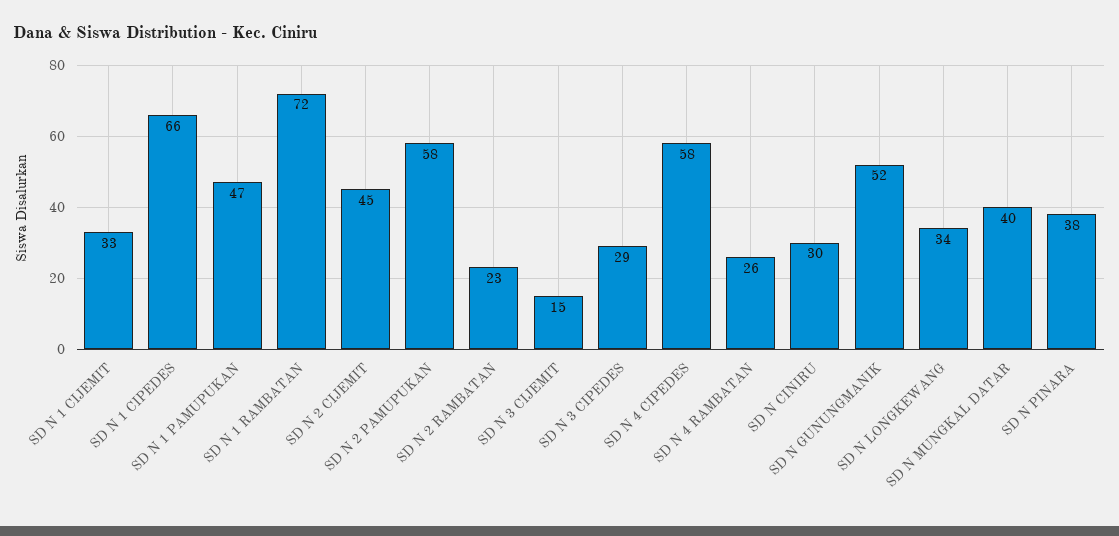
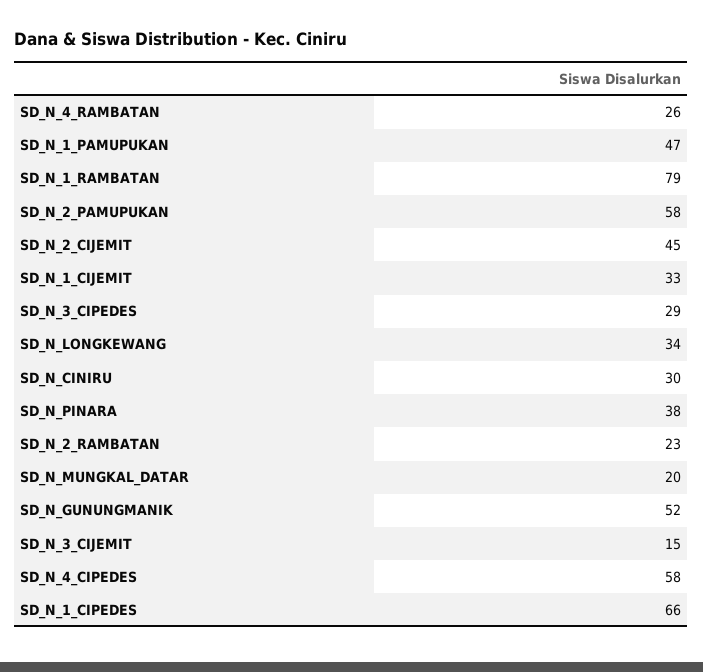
  {
    "SD N 1 CIJEMIT": 33,
    "SD N 1 CIPEDES": 66,
    "SD N 1 PAMUPUKAN": 47,
-   "SD N 1 RAMBATAN": 72,
+   "SD N 1 RAMBATAN": 79,
    "SD N 2 CIJEMIT": 45,
    "SD N 2 PAMUPUKAN": 58,
    "SD N 2 RAMBATAN": 23,
    "SD N 3 CIJEMIT": 15,
    "SD N 3 CIPEDES": 29,
    "SD N 4 CIPEDES": 58,
    "SD N 4 RAMBATAN": 26,
    "SD N CINIRU": 30,
    "SD N GUNUNGMANIK": 52,
    "SD N LONGKEWANG": 34,
-   "SD N MUNGKAL DATAR": 40,
+   "SD N MUNGKAL DATAR": 20,
    "SD N PINARA": 38
  }

